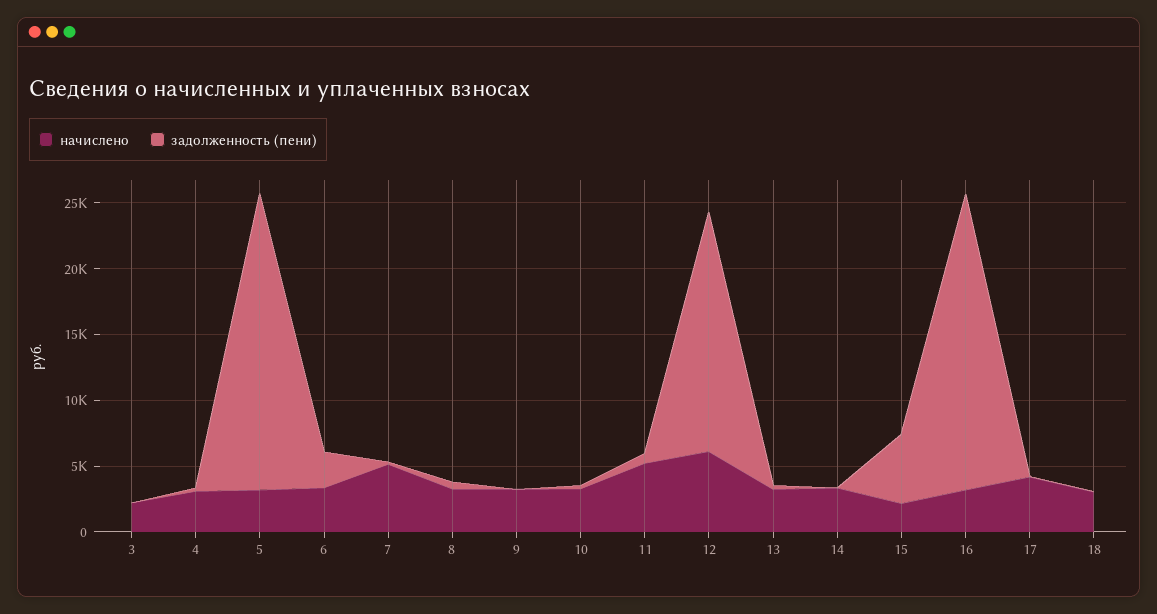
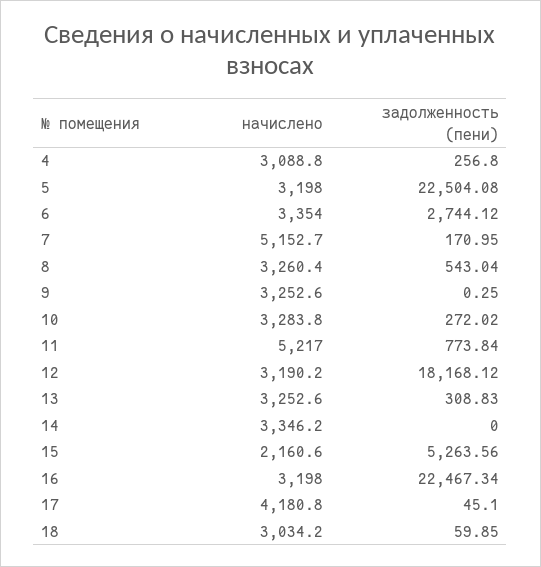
  {
    "начислено": {
-     "3": 2000,
      "4": 3088.8,
      "5": 3198,
      "6": 3354,
      "7": 5152.7,
      "8": 3260.4,
      "9": 3252.6,
      "10": 3283.8,
      "11": 5217,
-     "12": 6000,
+     "12": 3190.2,
      "13": 3252.6,
      "14": 3346.2,
      "15": 2160.6,
      "16": 3198,
      "17": 4180.8,
      "18": 3034.2
    },
    "задолженность (пени)": {
-     "3": 0,
      "4": 256.8,
      "5": 22504.08,
      "6": 2744.12,
      "7": 170.95,
      "8": 543.04,
      "9": 0.25,
      "10": 272.02,
      "11": 773.84,
      "12": 18168.12,
      "13": 308.83,
      "14": 0,
      "15": 5263.56,
      "16": 22467.34,
      "17": 45.1,
      "18": 59.85
    }
  }

